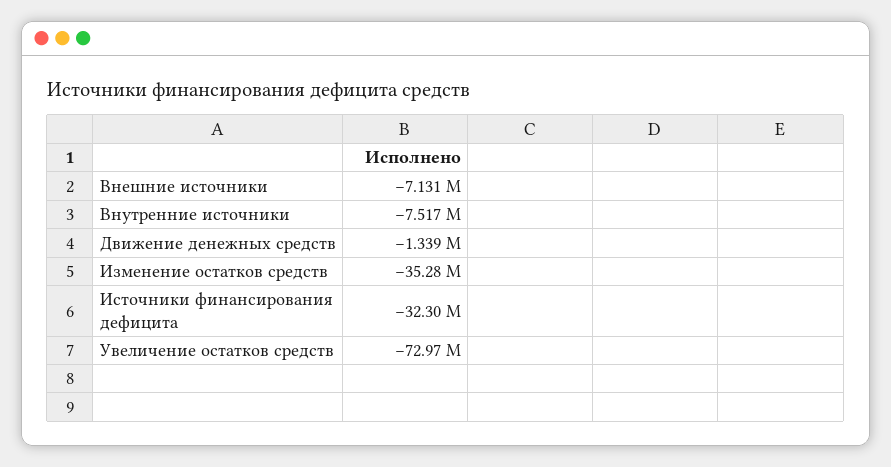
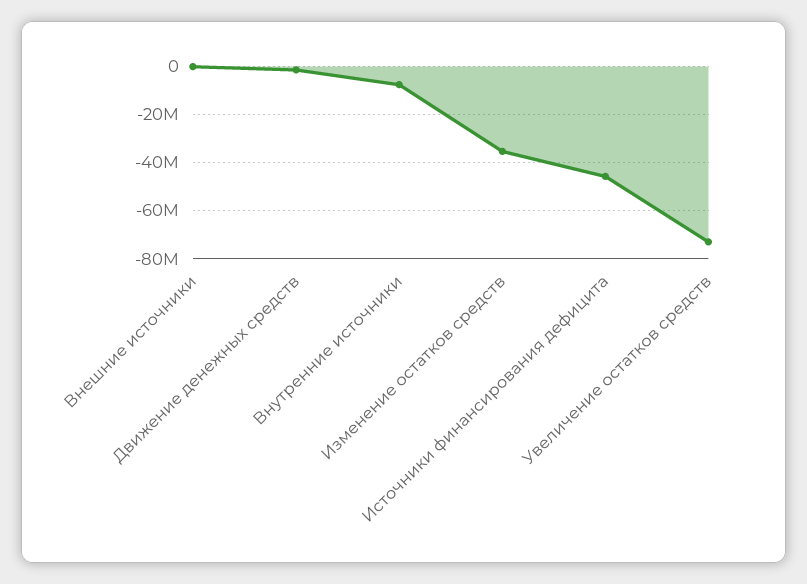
  {
-   "Внешние источники": -7131000,
+   "Внешние источники": 0,
    "Внутренние источники": -7517000,
    "Движение денежных средств": -1339000,
    "Изменение остатков средств": -35280000,
-   "Источники финансирования дефицита": -32300000,
+   "Источники финансирования дефицита": -45000000,
    "Увеличение остатков средств": -72970000
  }

